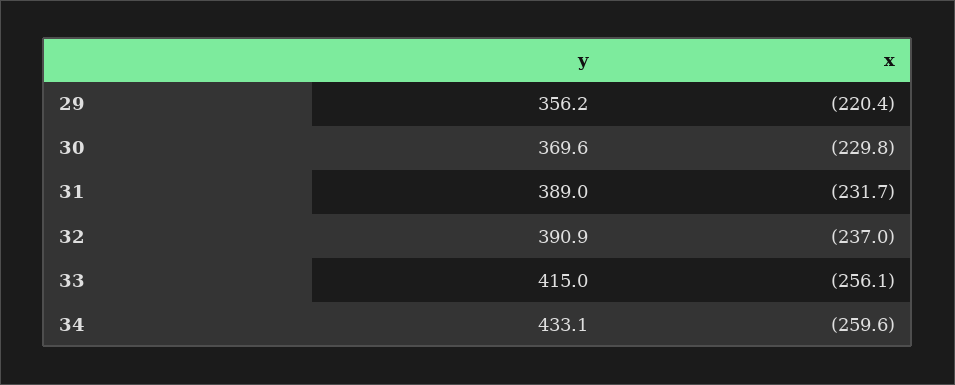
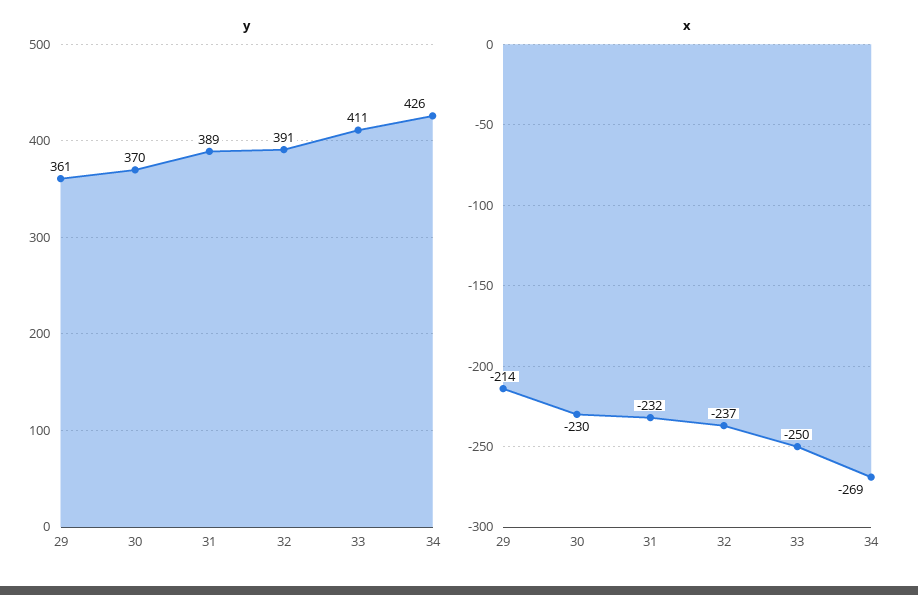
  {
    "y": {
-     "29": 356.2,
+     "29": 361,
      "30": 369.6,
      "31": 389,
      "32": 390.9,
-     "33": 415,
+     "33": 411,
-     "34": 433.1
+     "34": 426
    },
    "x": {
-     "29": -220.4,
+     "29": -214,
      "30": -229.8,
      "31": -231.7,
      "32": -237,
-     "33": -256.1,
+     "33": -250,
-     "34": -259.6
+     "34": -269
    }
  }

